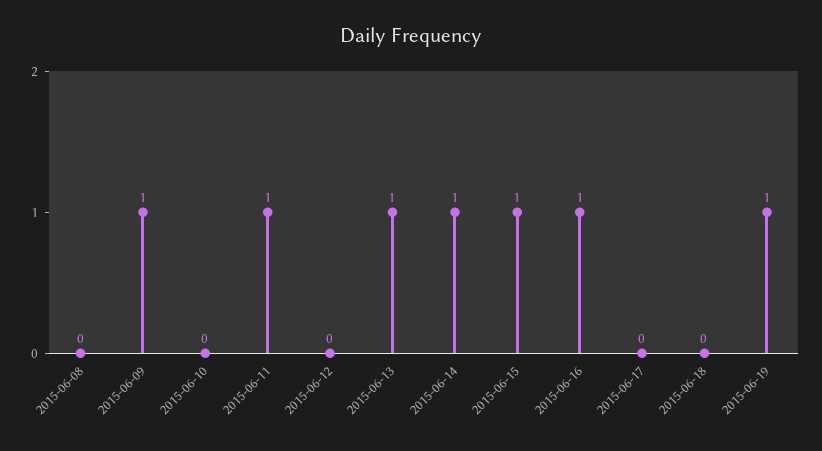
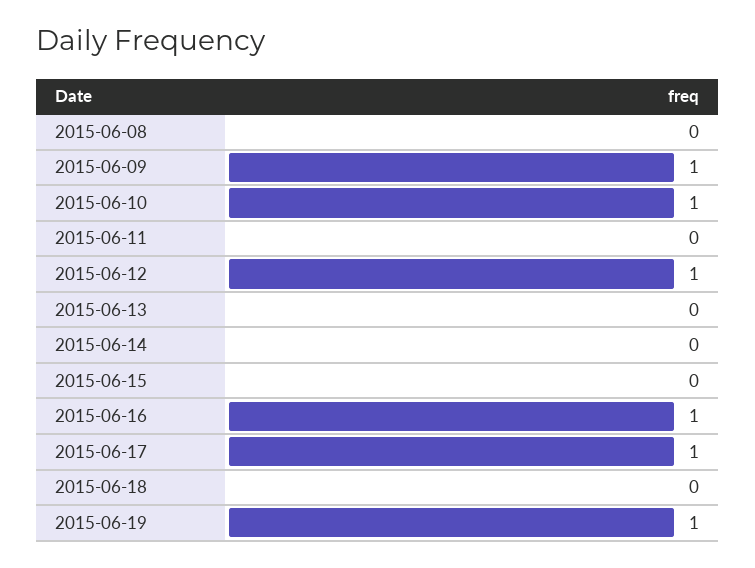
  {
    "2015-06-08": 0,
    "2015-06-09": 1,
-   "2015-06-10": 0,
+   "2015-06-10": 1,
-   "2015-06-11": 1,
+   "2015-06-11": 0,
-   "2015-06-12": 0,
+   "2015-06-12": 1,
-   "2015-06-13": 1,
+   "2015-06-13": 0,
-   "2015-06-14": 1,
+   "2015-06-14": 0,
-   "2015-06-15": 1,
+   "2015-06-15": 0,
    "2015-06-16": 1,
-   "2015-06-17": 0,
+   "2015-06-17": 1,
    "2015-06-18": 0,
    "2015-06-19": 1
  }

